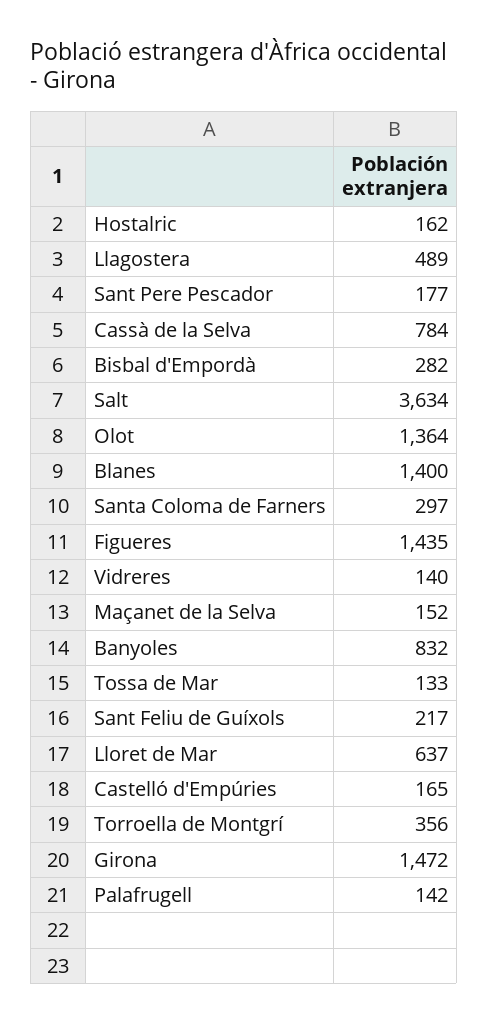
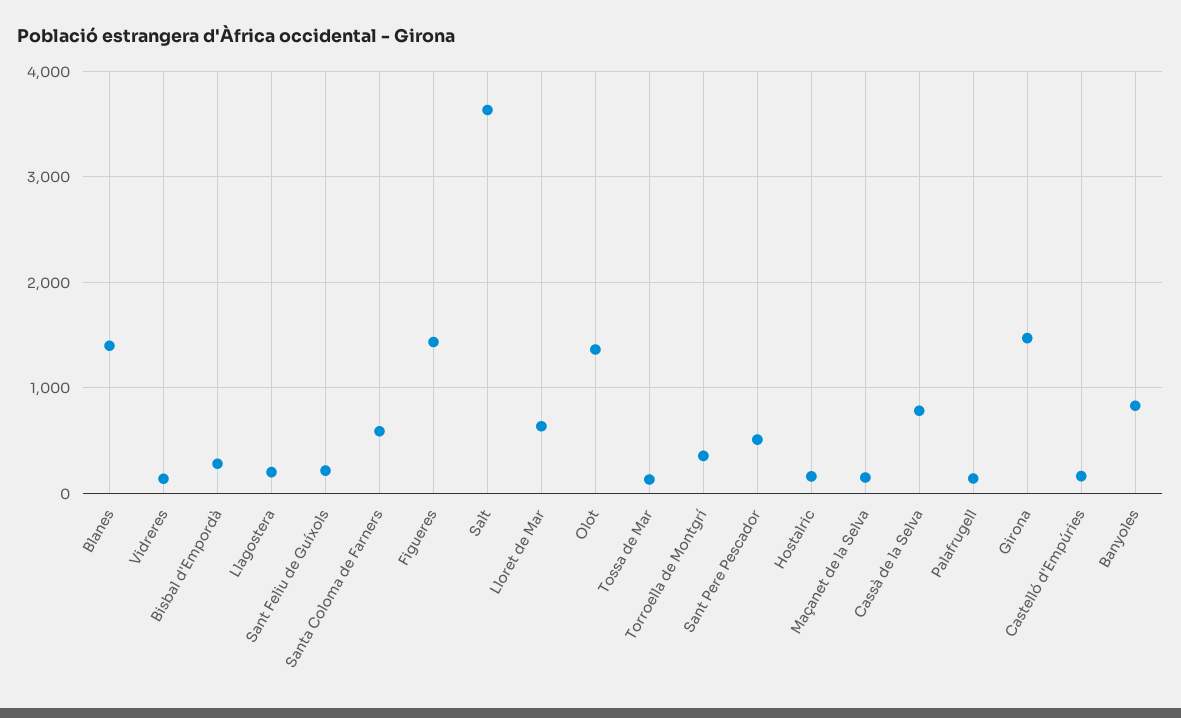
  {
    "Hostalric": 162,
-   "Llagostera": 489,
+   "Llagostera": 200,
-   "Sant Pere Pescador": 177,
+   "Sant Pere Pescador": 500,
    "Cassà de la Selva": 784,
    "Bisbal d'Empordà": 282,
    "Salt": 3634,
    "Olot": 1364,
    "Blanes": 1400,
-   "Santa Coloma de Farners": 297,
+   "Santa Coloma de Farners": 600,
    "Figueres": 1435,
    "Vidreres": 140,
    "Maçanet de la Selva": 152,
    "Banyoles": 832,
    "Tossa de Mar": 133,
    "Sant Feliu de Guíxols": 217,
    "Lloret de Mar": 637,
    "Castelló d'Empúries": 165,
    "Torroella de Montgrí": 356,
    "Girona": 1472,
    "Palafrugell": 142
  }

